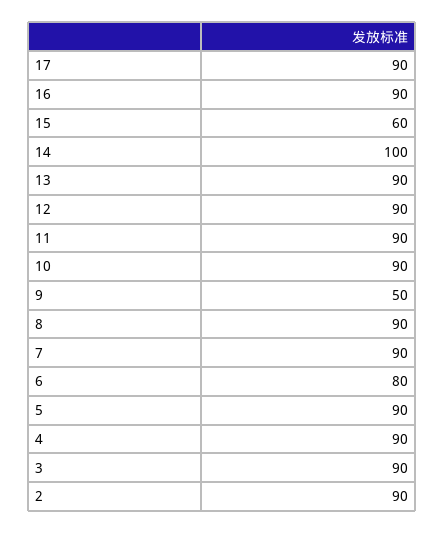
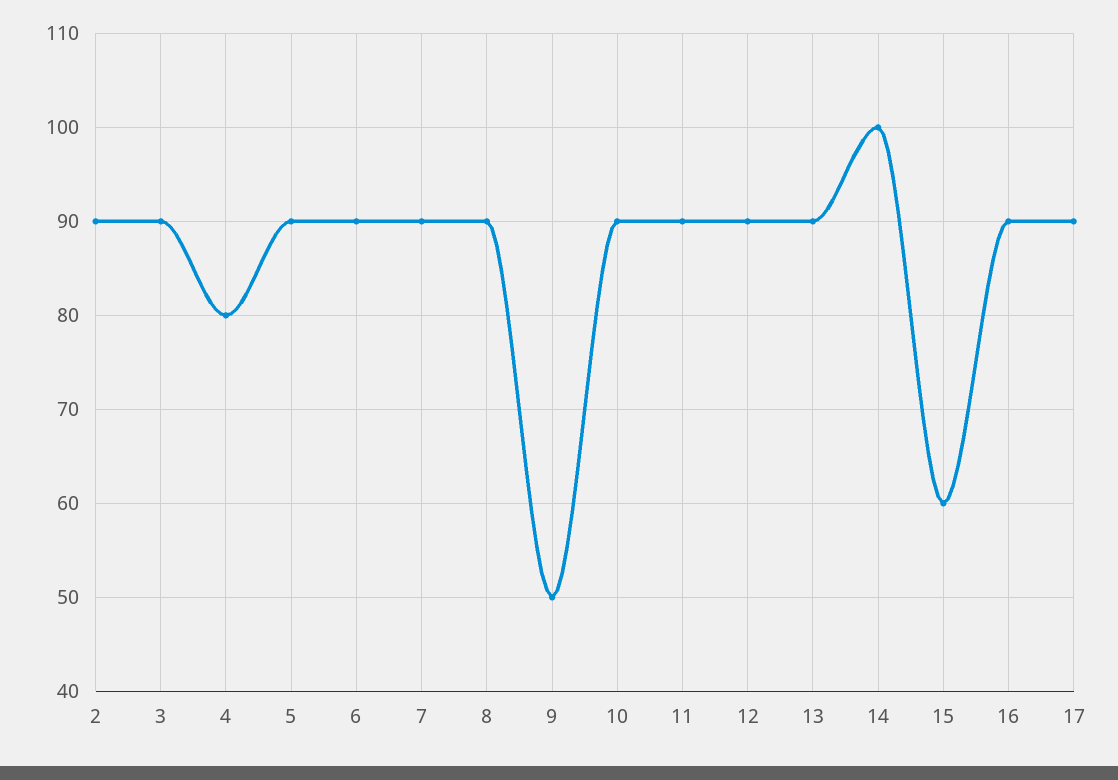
  {
    "17": 90,
    "16": 90,
    "15": 60,
    "14": 100,
    "13": 90,
    "12": 90,
    "11": 90,
    "10": 90,
    "9": 50,
    "8": 90,
    "7": 90,
-   "6": 80,
+   "6": 90,
    "5": 90,
-   "4": 90,
+   "4": 80,
    "3": 90,
    "2": 90
  }

